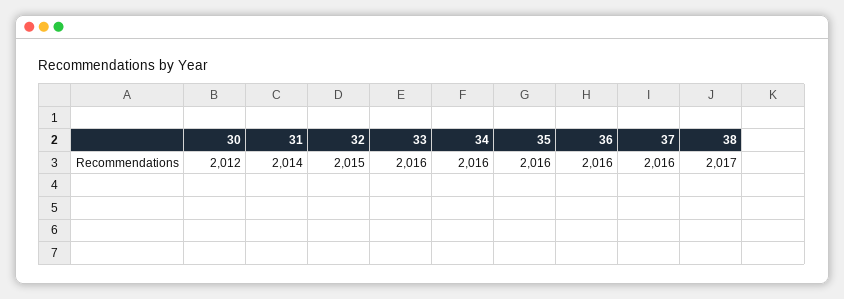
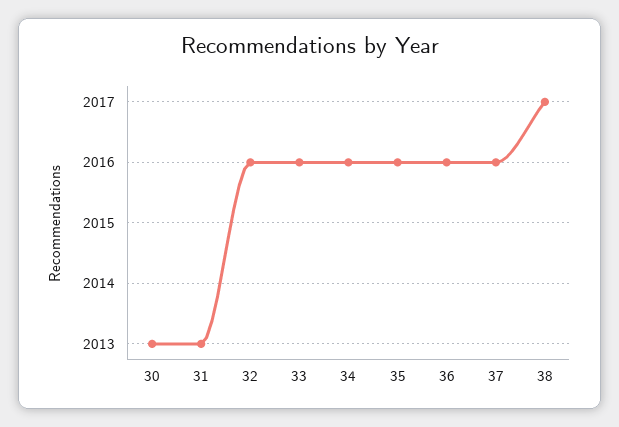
  {
-   "30": 2012,
+   "30": 2013,
-   "31": 2014,
+   "31": 2013,
-   "32": 2015,
+   "32": 2016,
    "33": 2016,
    "34": 2016,
    "35": 2016,
    "36": 2016,
    "37": 2016,
    "38": 2017
  }

